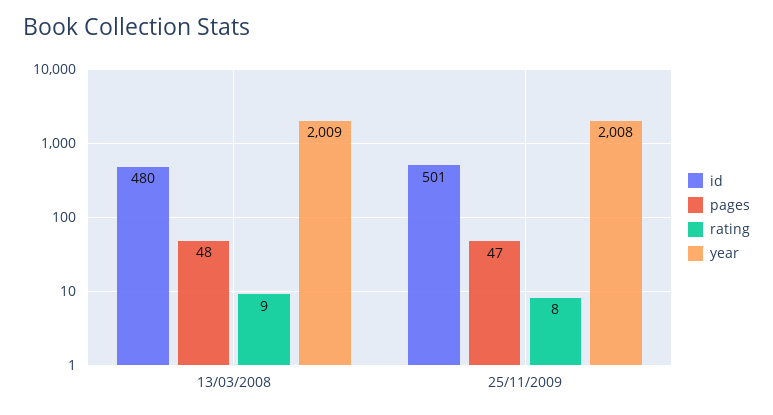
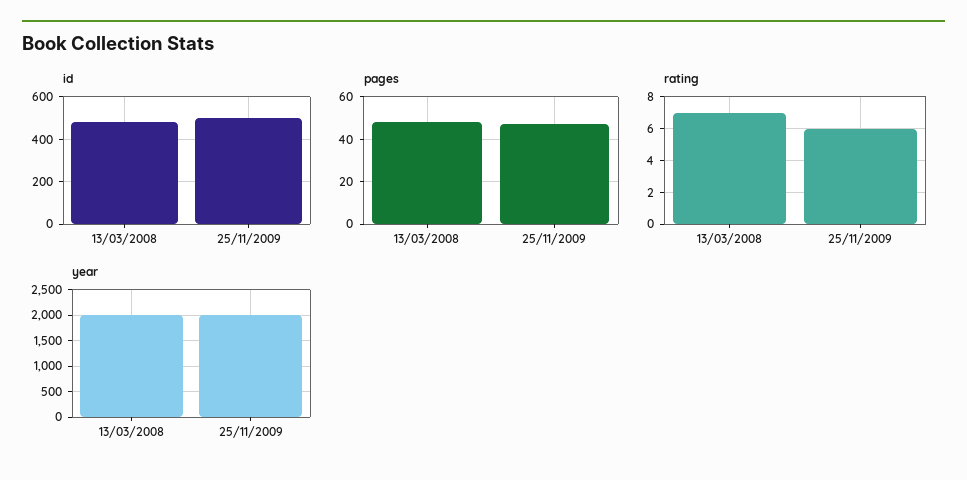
  {
    "id": {
      "13/03/2008": 480,
      "25/11/2009": 501
    },
    "pages": {
      "13/03/2008": 48,
      "25/11/2009": 47
    },
    "rating": {
-     "13/03/2008": 9,
+     "13/03/2008": 7,
-     "25/11/2009": 8
+     "25/11/2009": 6
    },
    "year": {
      "13/03/2008": 2009,
      "25/11/2009": 2008
    }
  }

